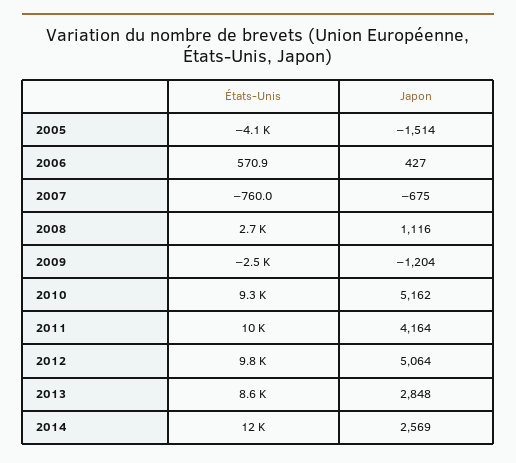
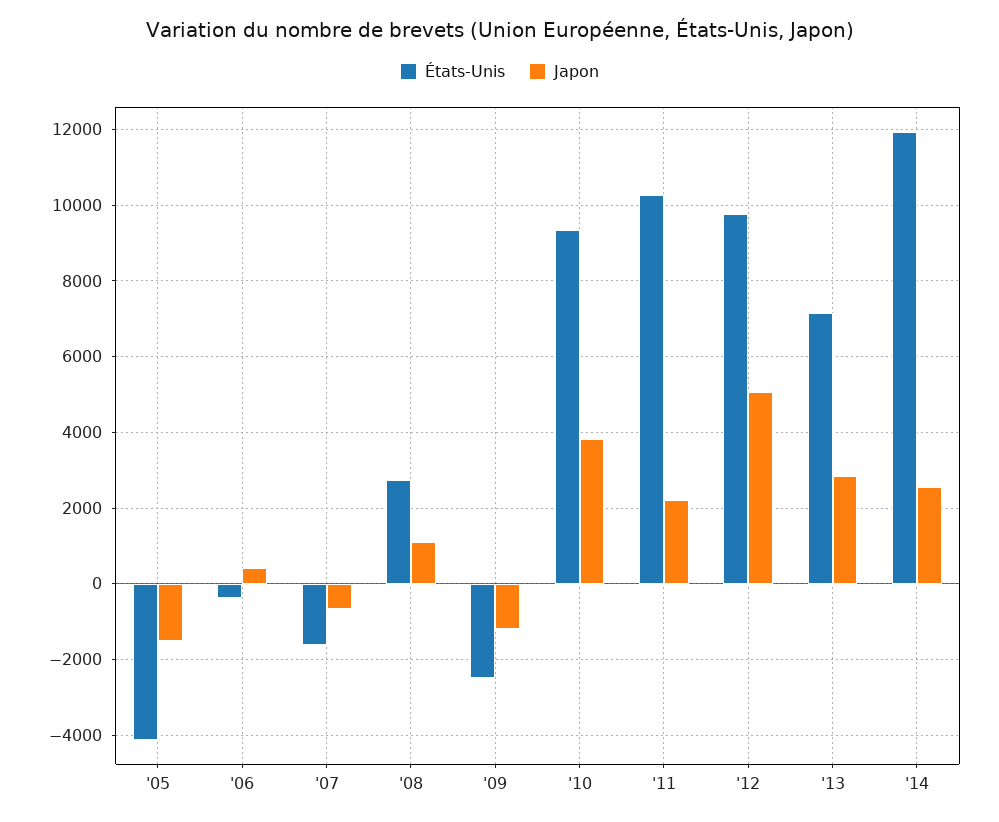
  {
    "États-Unis": {
      "2005": -4100,
-     "2006": 570.9,
+     "2006": -400,
-     "2007": -760,
+     "2007": -1600,
      "2008": 2700,
      "2009": -2500,
      "2010": 9300,
      "2011": 10000,
      "2012": 9800,
-     "2013": 8600,
+     "2013": 7200,
      "2014": 12000
    },
    "Japon": {
      "2005": -1514,
      "2006": 427,
      "2007": -675,
      "2008": 1116,
      "2009": -1204,
-     "2010": 5162,
+     "2010": 3800,
-     "2011": 4164,
+     "2011": 2200,
      "2012": 5064,
      "2013": 2848,
      "2014": 2569
    }
  }

